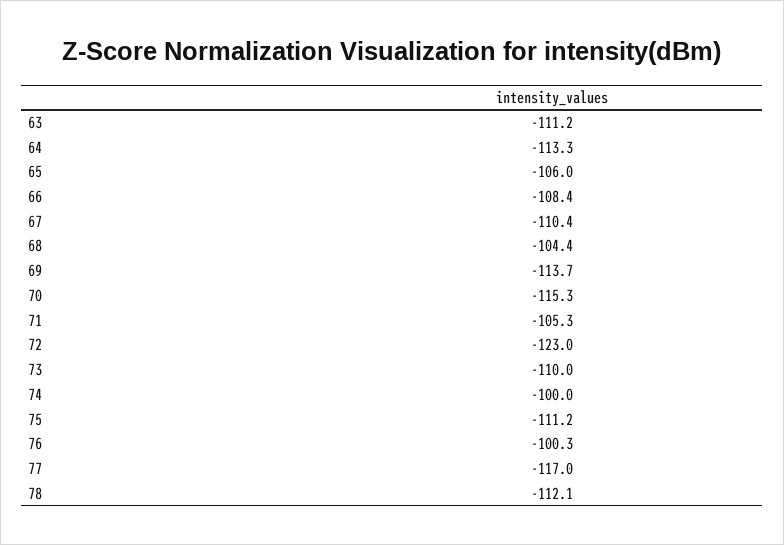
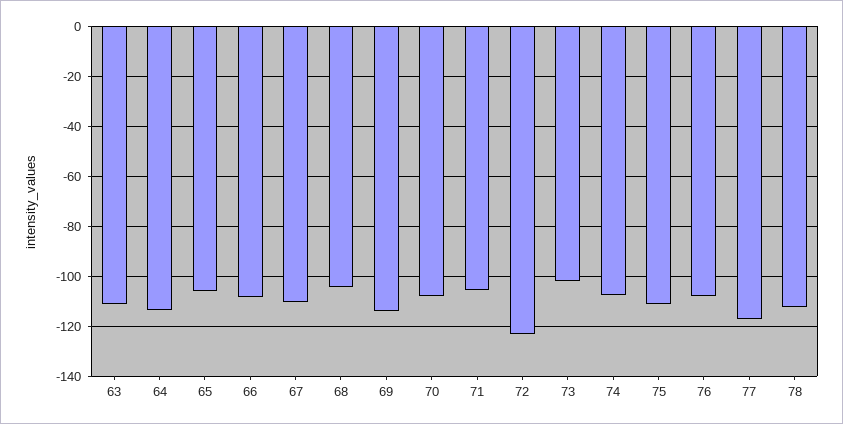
  {
    "63": -111.2,
    "64": -113.3,
    "65": -106,
    "66": -108.4,
    "67": -110.4,
    "68": -104.4,
    "69": -113.7,
-   "70": -115.3,
+   "70": -107.5,
    "71": -105.3,
    "72": -123,
-   "73": -110,
+   "73": -102.5,
-   "74": -100,
+   "74": -107.5,
    "75": -111.2,
-   "76": -100.3,
+   "76": -107.5,
    "77": -117,
    "78": -112.1
  }

